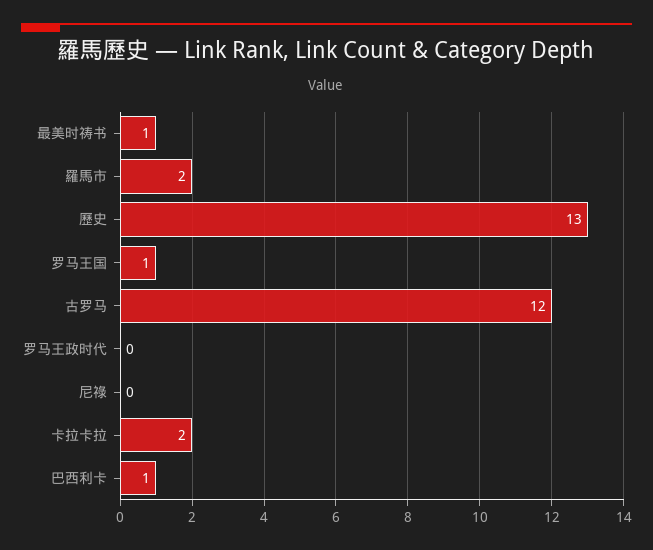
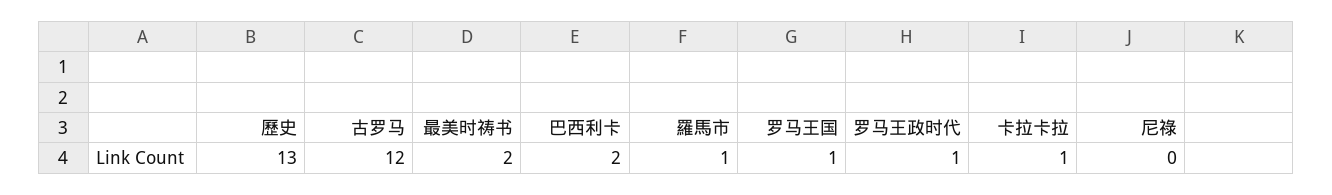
  {
-   "最美时祷书": 1,
+   "最美时祷书": 2,
-   "羅馬市": 2,
+   "羅馬市": 1,
    "歷史": 13,
    "罗马王国": 1,
    "古罗马": 12,
-   "罗马王政时代": 0,
+   "罗马王政时代": 1,
    "尼祿": 0,
-   "卡拉卡拉": 2,
+   "卡拉卡拉": 1,
-   "巴西利卡": 1
+   "巴西利卡": 2
  }

